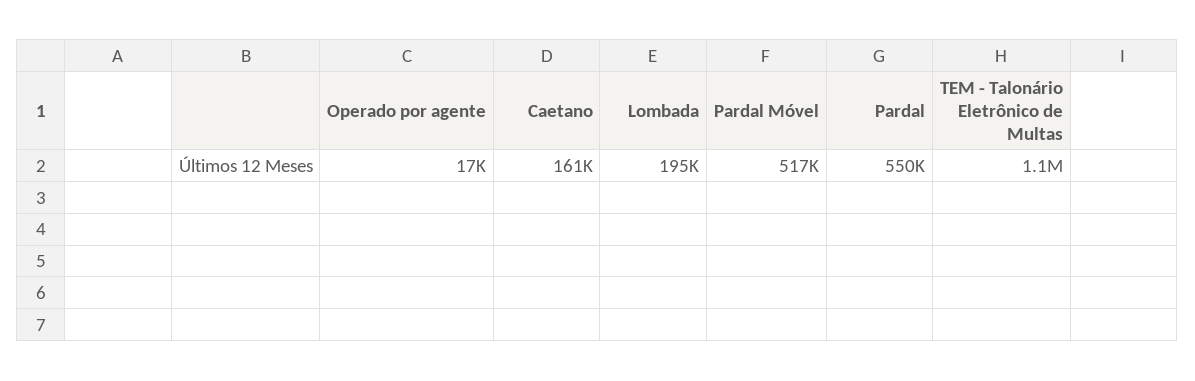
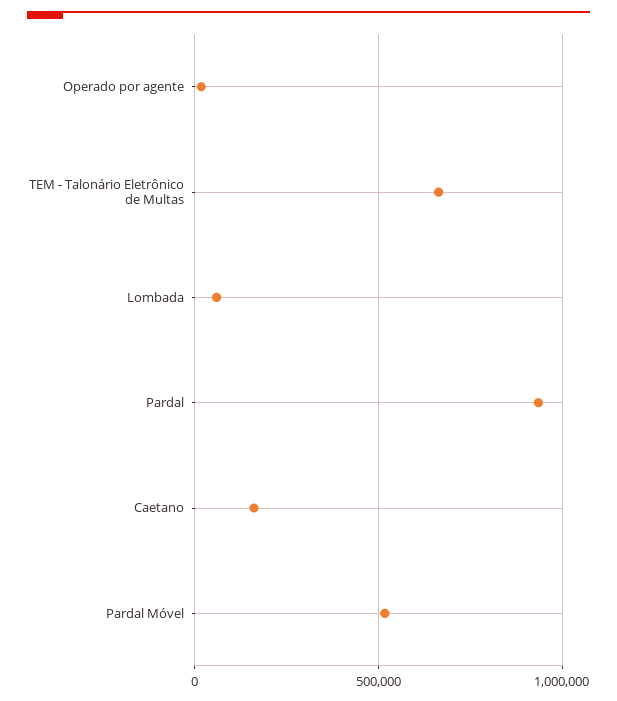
  {
    "Operado por agente": 17000,
    "Caetano": 161000,
-   "Lombada": 195000,
+   "Lombada": 50000,
    "Pardal Móvel": 517000,
-   "Pardal": 550000,
+   "Pardal": 950000,
-   "TEM - Talonário Eletrônico de Multas": 1100000
+   "TEM - Talonário Eletrônico de Multas": 650000
  }

